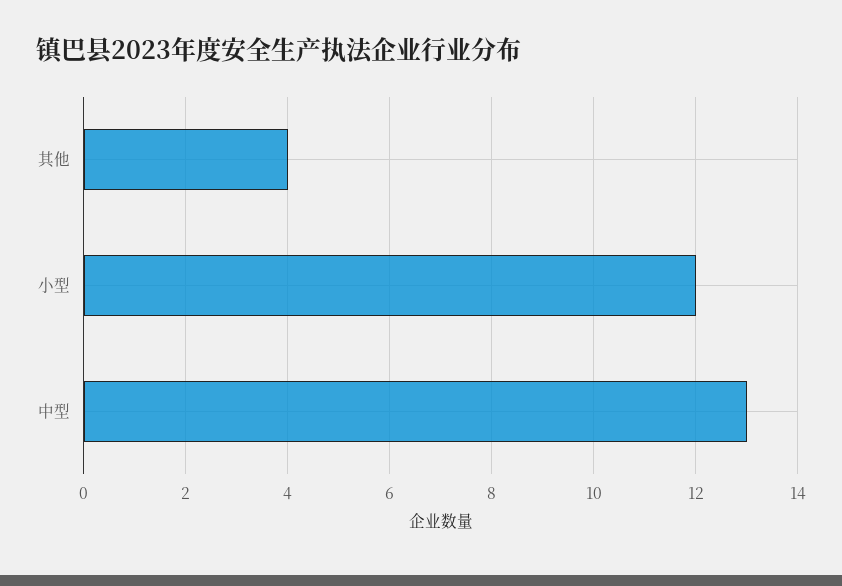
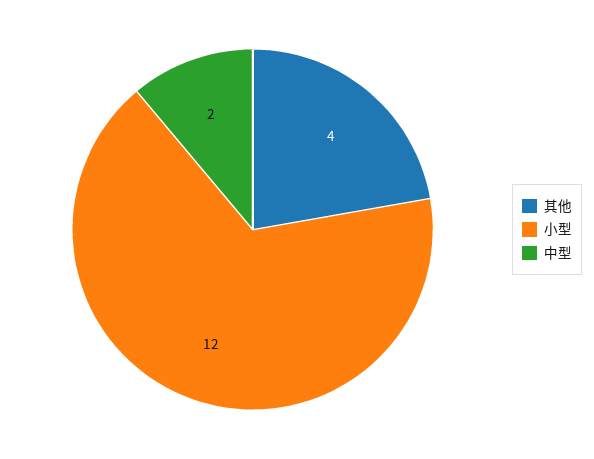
  {
    "其他": 4,
    "小型": 12,
-   "中型": 13
+   "中型": 2
  }

